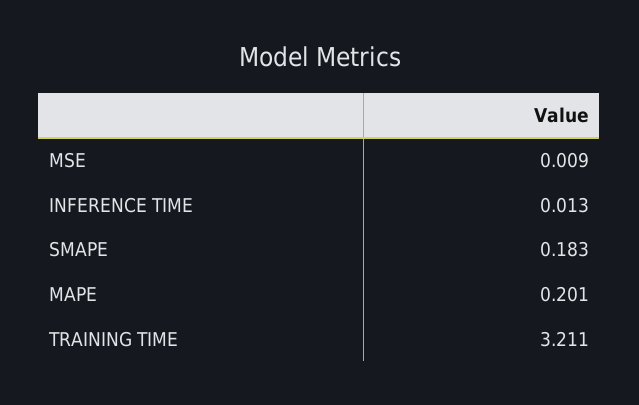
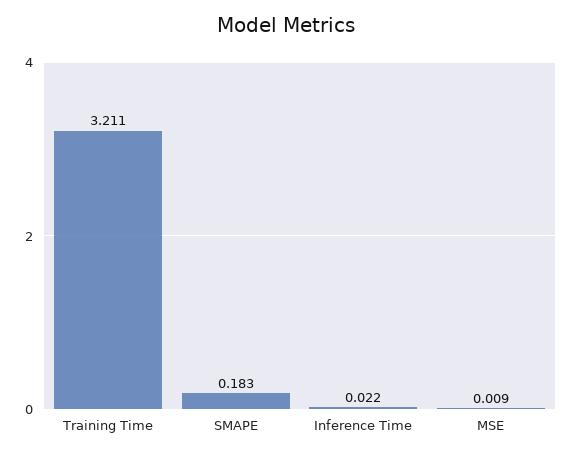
  {
    "MSE": 0.009,
-   "INFERENCE TIME": 0.013,
+   "INFERENCE TIME": 0.022,
    "SMAPE": 0.183,
-   "MAPE": 0.201,
    "TRAINING TIME": 3.211
  }

